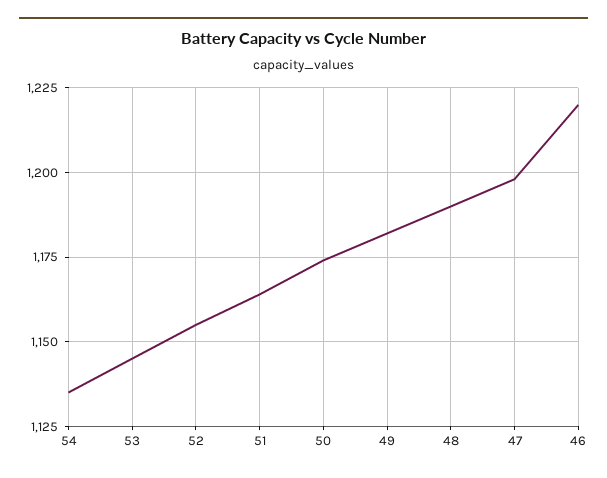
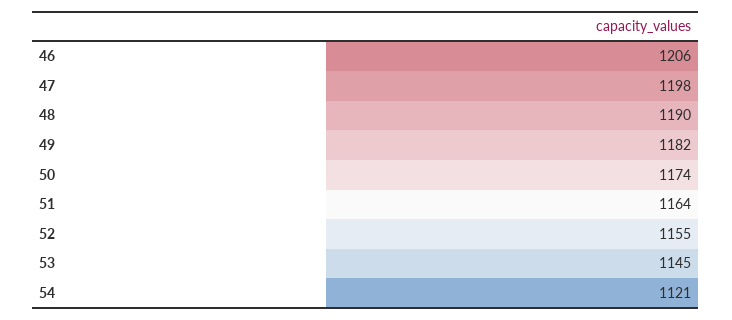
  {
-   "54": 1135,
+   "54": 1121,
    "53": 1145,
    "52": 1155,
    "51": 1164,
    "50": 1174,
    "49": 1182,
    "48": 1190,
    "47": 1198,
-   "46": 1220
+   "46": 1206
  }

